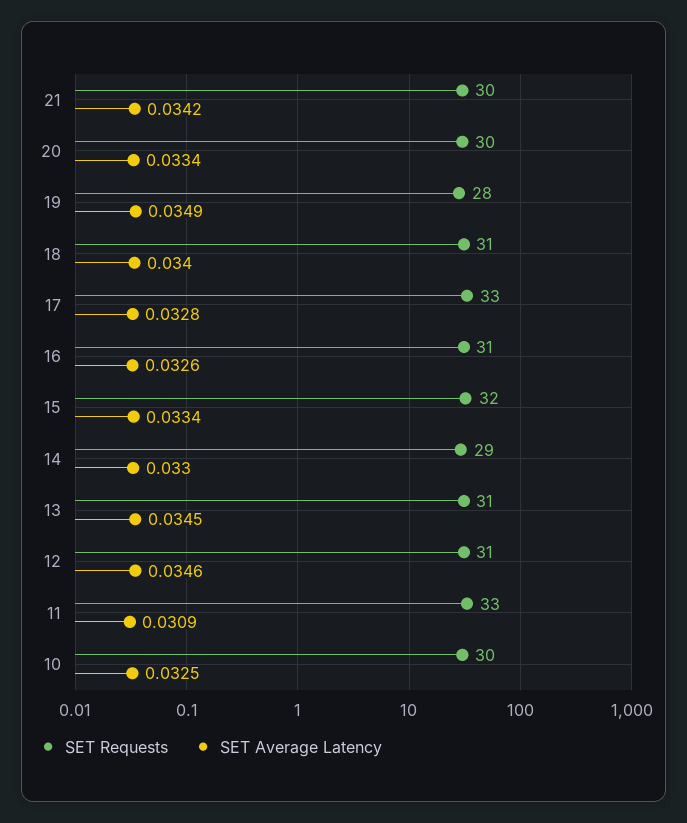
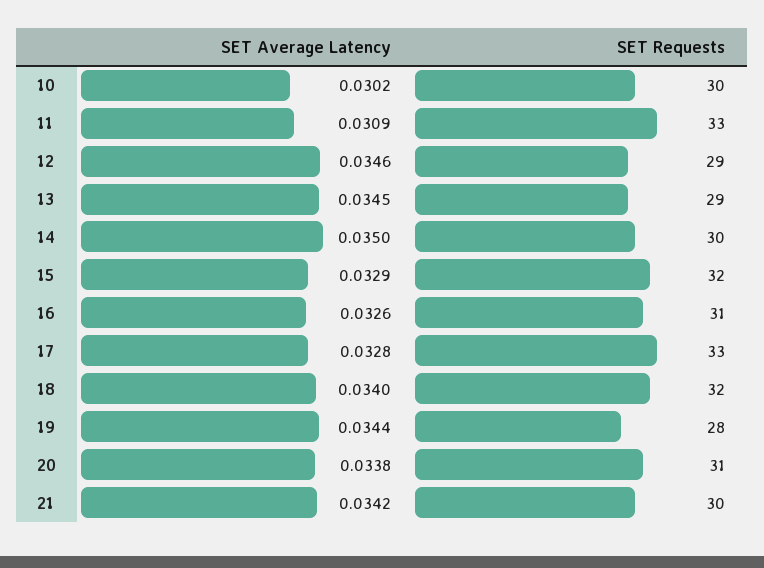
  {
    "SET Requests": {
      "21": 30,
-     "20": 30,
+     "20": 31,
      "19": 28,
-     "18": 31,
+     "18": 32,
      "17": 33,
      "16": 31,
      "15": 32,
-     "14": 29,
+     "14": 30,
-     "13": 31,
+     "13": 29,
-     "12": 31,
+     "12": 29,
      "11": 33,
      "10": 30
    },
    "SET Average Latency": {
      "21": 0.0342,
-     "20": 0.0334,
+     "20": 0.0338,
-     "19": 0.0349,
+     "19": 0.0344,
      "18": 0.034,
      "17": 0.0328,
      "16": 0.0326,
-     "15": 0.0334,
+     "15": 0.0329,
-     "14": 0.033,
+     "14": 0.035,
      "13": 0.0345,
      "12": 0.0346,
      "11": 0.0309,
-     "10": 0.0325
+     "10": 0.0302
    }
  }

